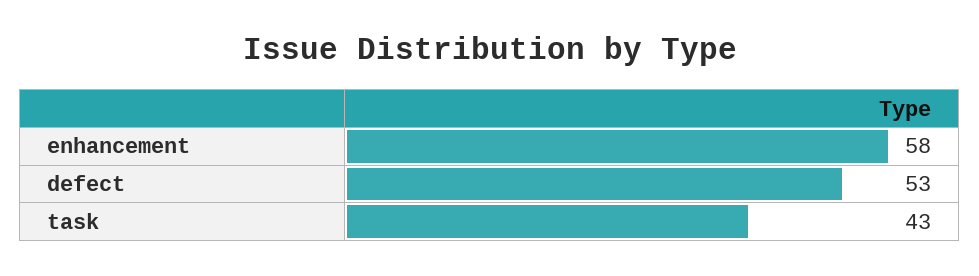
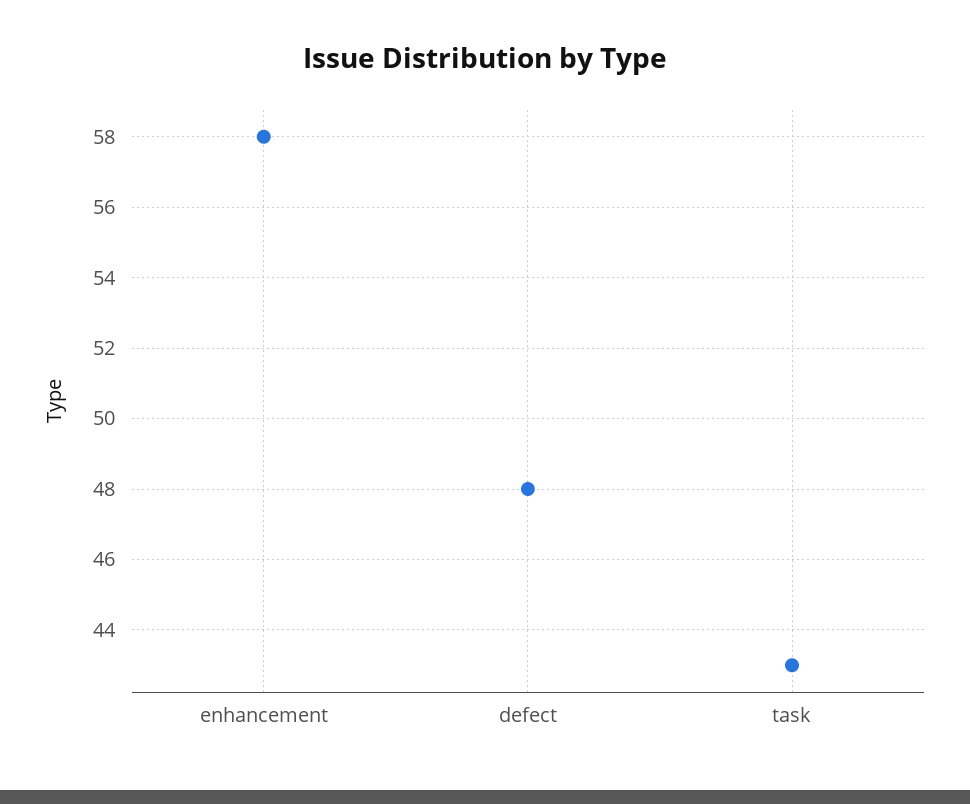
  {
    "enhancement": 58,
-   "defect": 53,
+   "defect": 48,
    "task": 43
  }

